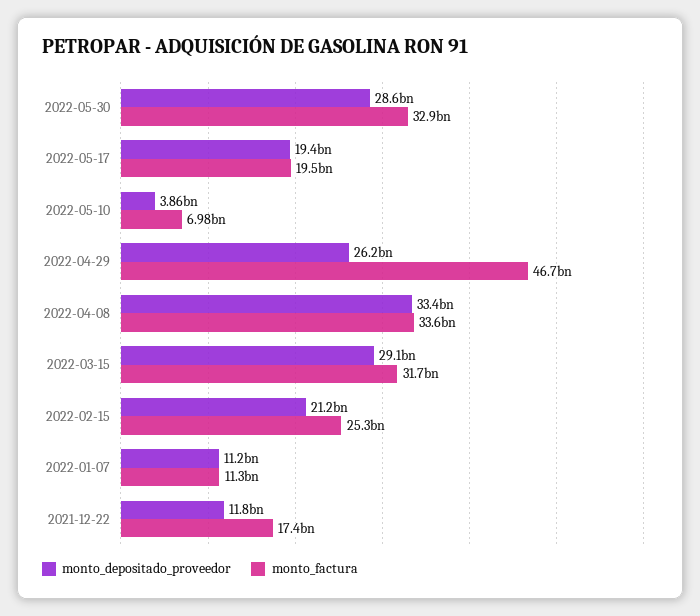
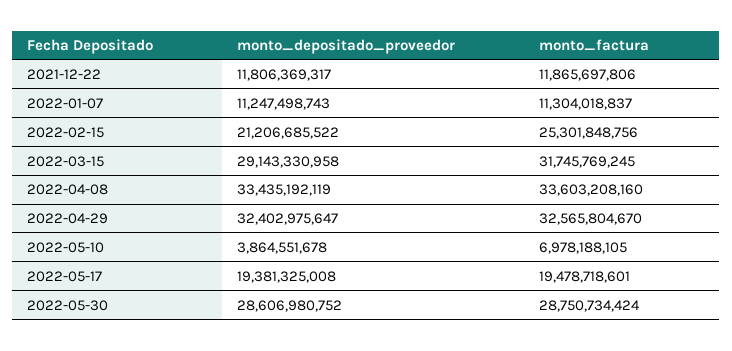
  {
    "monto_depositado_proveedor": {
      "2022-05-30": 28606980752,
      "2022-05-17": 19381325008,
      "2022-05-10": 3864551678,
-     "2022-04-29": 26200000000,
+     "2022-04-29": 32402975647,
      "2022-04-08": 33435192119,
      "2022-03-15": 29143330958,
      "2022-02-15": 21206685522,
      "2022-01-07": 11247498743,
      "2021-12-22": 11806369317
    },
    "monto_factura": {
-     "2022-05-30": 32900000000,
+     "2022-05-30": 28750734424,
      "2022-05-17": 19478718601,
      "2022-05-10": 6978188105,
-     "2022-04-29": 46700000000,
+     "2022-04-29": 32565804670,
      "2022-04-08": 33603208160,
      "2022-03-15": 31745769245,
      "2022-02-15": 25301848756,
      "2022-01-07": 11304018837,
-     "2021-12-22": 17400000000
+     "2021-12-22": 11865697806
    }
  }

